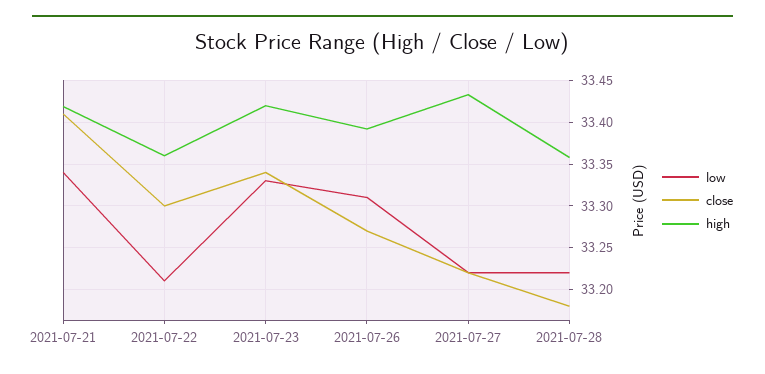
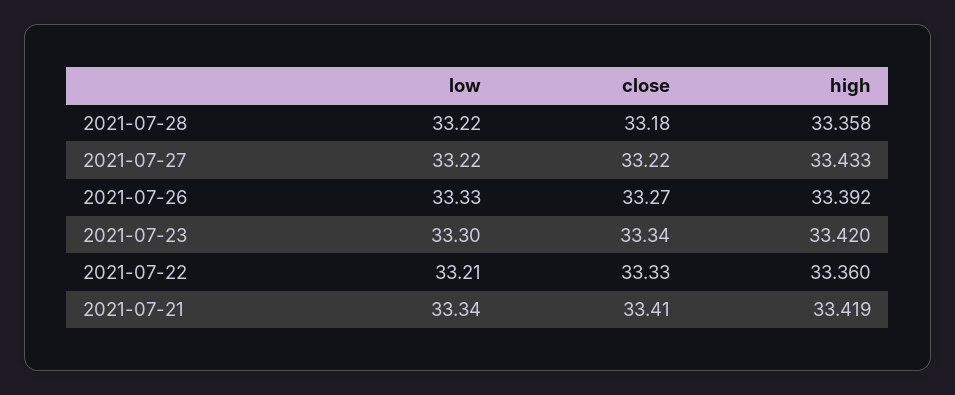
  {
    "low": {
      "2021-07-21": 33.34,
      "2021-07-22": 33.21,
-     "2021-07-23": 33.33,
+     "2021-07-23": 33.3,
-     "2021-07-26": 33.31,
+     "2021-07-26": 33.33,
      "2021-07-27": 33.22,
      "2021-07-28": 33.22
    },
    "close": {
      "2021-07-21": 33.41,
-     "2021-07-22": 33.3,
+     "2021-07-22": 33.33,
      "2021-07-23": 33.34,
      "2021-07-26": 33.27,
      "2021-07-27": 33.22,
      "2021-07-28": 33.18
    },
    "high": {
      "2021-07-21": 33.419,
      "2021-07-22": 33.36,
      "2021-07-23": 33.42,
      "2021-07-26": 33.392,
      "2021-07-27": 33.433,
      "2021-07-28": 33.358
    }
  }

